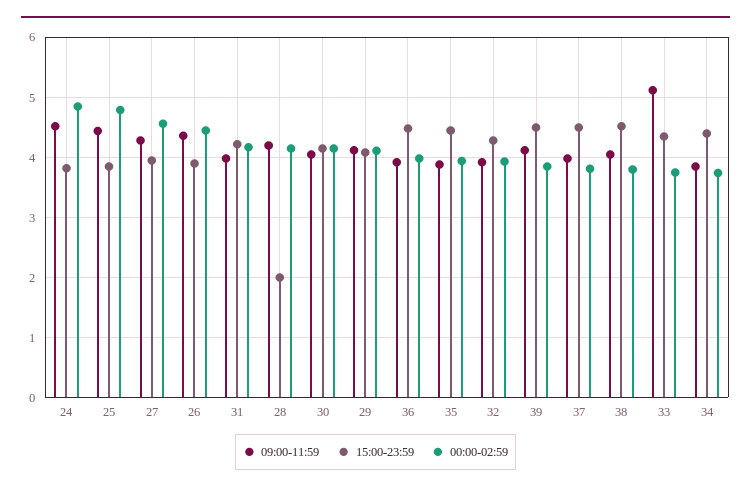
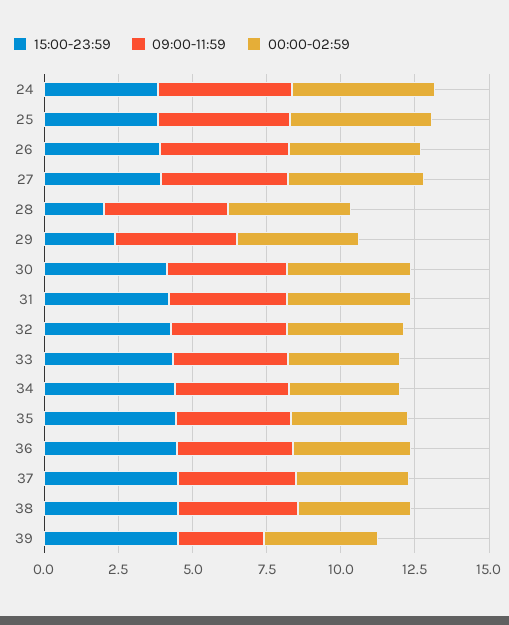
  {
    "09:00-11:59": {
      "24": 4.5,
      "25": 4.4,
      "27": 4.3,
      "26": 4.4,
      "31": 4,
      "28": 4.2,
      "30": 4.1,
      "29": 4.1,
      "36": 3.9,
      "35": 3.9,
      "32": 3.9,
-     "39": 4.1,
+     "39": 3,
      "37": 4,
      "38": 4.1,
-     "33": 5.1,
+     "33": 4,
      "34": 3.9
    },
    "15:00-23:59": {
      "24": 3.8,
      "25": 3.9,
      "27": 4,
      "26": 3.9,
      "31": 4.2,
      "28": 2,
      "30": 4.2,
-     "29": 4.1,
+     "29": 2.5,
      "36": 4.5,
      "35": 4.5,
      "32": 4.3,
      "39": 4.5,
      "37": 4.5,
      "38": 4.5,
      "33": 4.4,
      "34": 4.4
    },
    "00:00-02:59": {
      "24": 4.9,
      "25": 4.8,
      "27": 4.6,
      "26": 4.5,
      "31": 4.2,
      "28": 4.2,
      "30": 4.2,
      "29": 4.1,
      "36": 4,
      "35": 3.9,
      "32": 3.9,
      "39": 3.9,
      "37": 3.8,
      "38": 3.8,
      "33": 3.8,
      "34": 3.7
    }
  }

